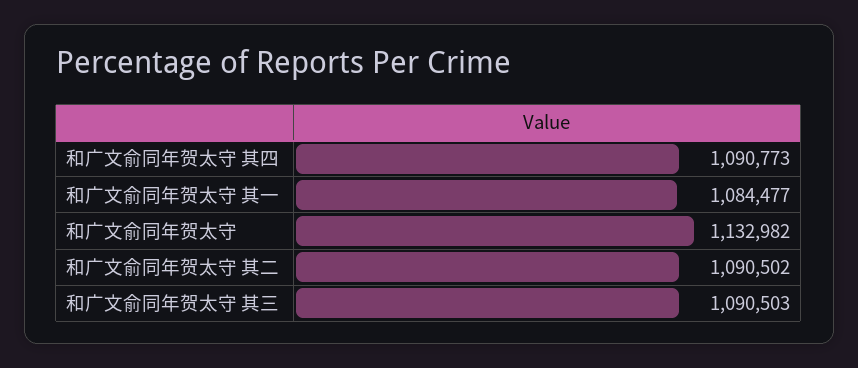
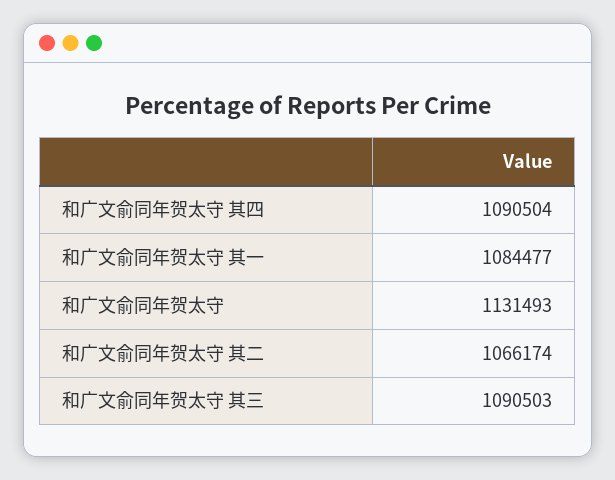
  {
-   "和广文俞同年贺太守 其四": 1090773,
+   "和广文俞同年贺太守 其四": 1090504,
    "和广文俞同年贺太守 其一": 1084477,
-   "和广文俞同年贺太守": 1132982,
+   "和广文俞同年贺太守": 1131493,
-   "和广文俞同年贺太守 其二": 1090502,
+   "和广文俞同年贺太守 其二": 1066174,
    "和广文俞同年贺太守 其三": 1090503
  }

